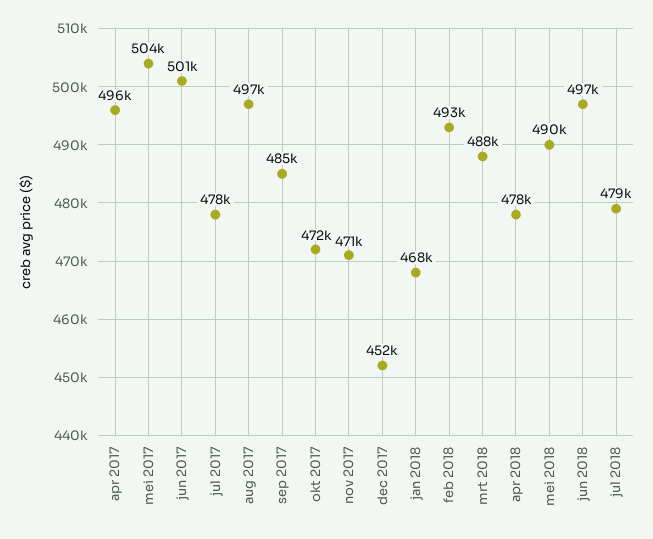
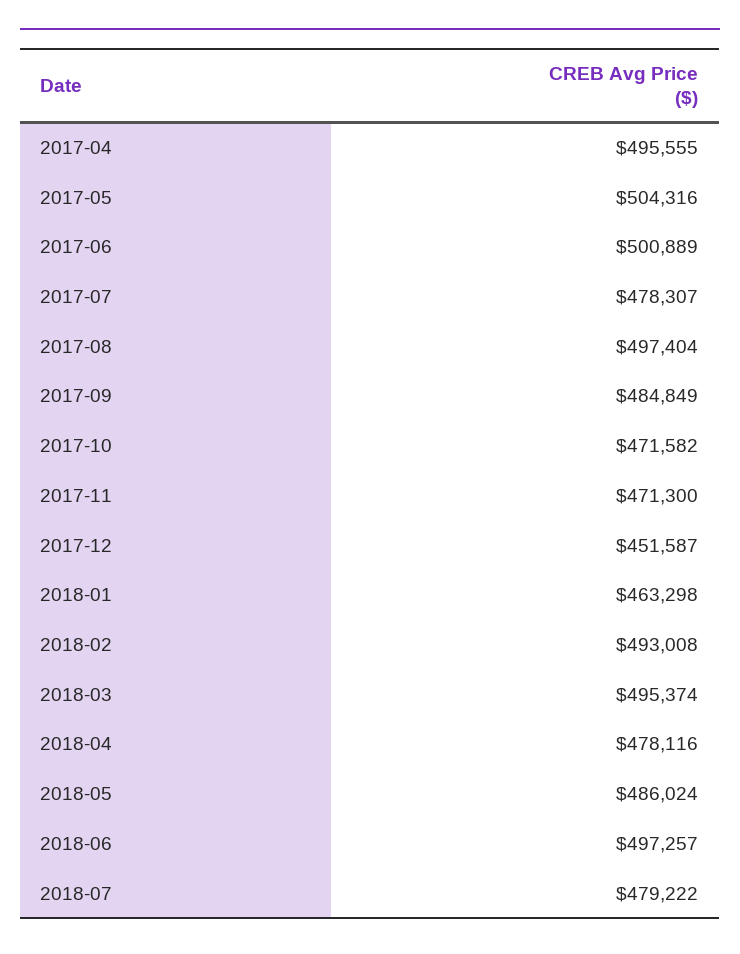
  {
    "apr 2017": 495555,
    "mei 2017": 504316,
    "jun 2017": 500889,
    "jul 2017": 478307,
    "aug 2017": 497404,
    "sep 2017": 484849,
    "okt 2017": 471582,
    "nov 2017": 471300,
    "dec 2017": 451587,
-   "jan 2018": 468000,
+   "jan 2018": 463298,
    "feb 2018": 493008,
-   "mrt 2018": 488000,
+   "mrt 2018": 495374,
    "apr 2018": 478116,
-   "mei 2018": 490000,
+   "mei 2018": 486024,
    "jun 2018": 497257,
    "jul 2018": 479222
  }

